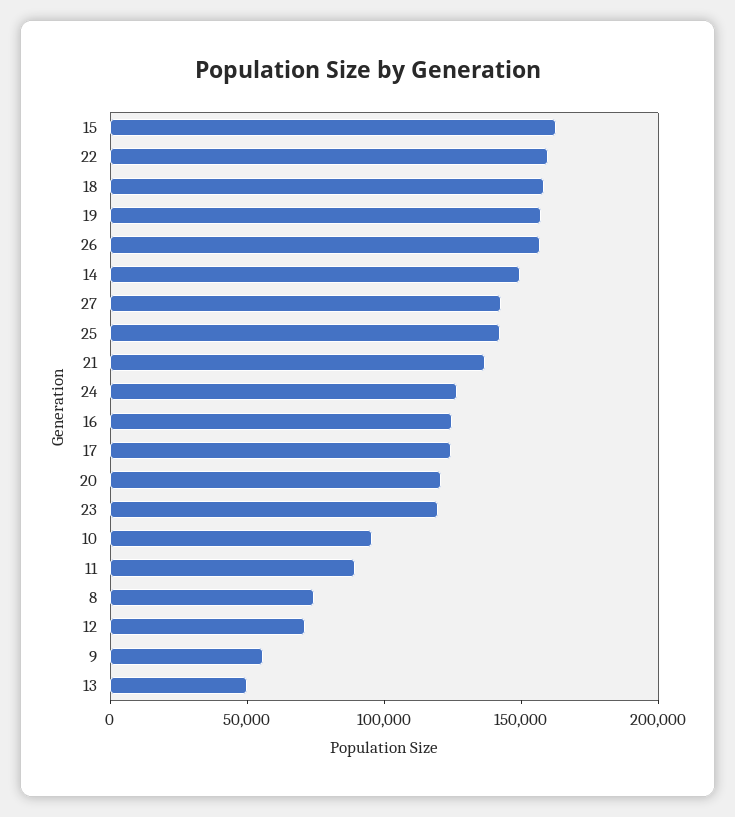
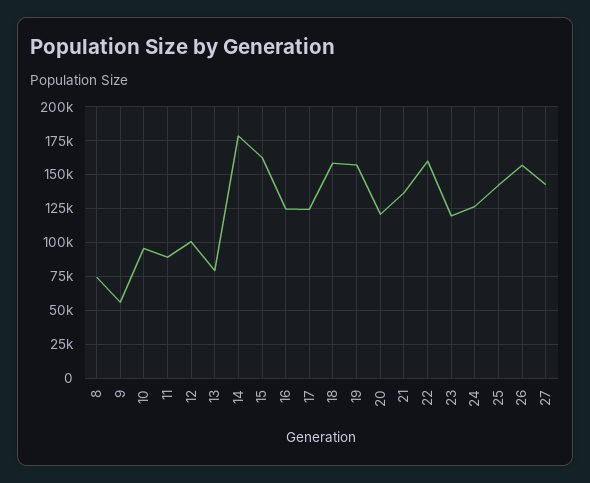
  {
    "15": 165000,
    "22": 160000,
    "18": 160000,
    "19": 155000,
    "26": 155000,
-   "14": 150000,
+   "14": 180000,
    "27": 145000,
    "25": 140000,
    "21": 135000,
    "24": 125000,
    "16": 125000,
    "17": 125000,
    "20": 120000,
    "23": 120000,
    "10": 95000,
    "11": 90000,
    "8": 75000,
-   "12": 70000,
+   "12": 100000,
    "9": 55000,
-   "13": 50000
+   "13": 80000
  }

